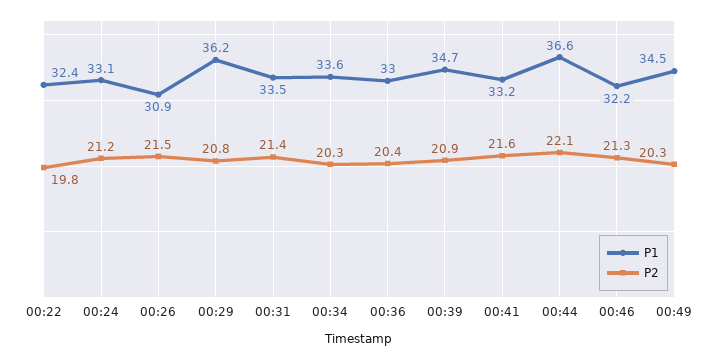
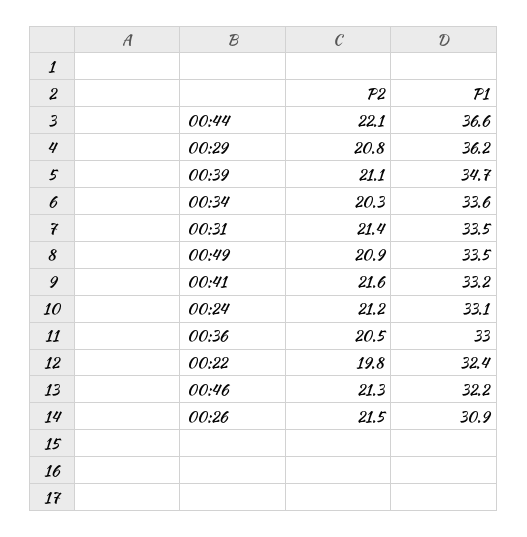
  {
    "P1": {
      "00:22": 32.4,
      "00:24": 33.1,
      "00:26": 30.9,
      "00:29": 36.2,
      "00:31": 33.5,
      "00:34": 33.6,
      "00:36": 33,
      "00:39": 34.7,
      "00:41": 33.2,
      "00:44": 36.6,
      "00:46": 32.2,
-     "00:49": 34.5
+     "00:49": 33.5
    },
    "P2": {
      "00:22": 19.8,
      "00:24": 21.2,
      "00:26": 21.5,
      "00:29": 20.8,
      "00:31": 21.4,
      "00:34": 20.3,
-     "00:36": 20.4,
+     "00:36": 20.5,
-     "00:39": 20.9,
+     "00:39": 21.1,
      "00:41": 21.6,
      "00:44": 22.1,
      "00:46": 21.3,
-     "00:49": 20.3
+     "00:49": 20.9
    }
  }

